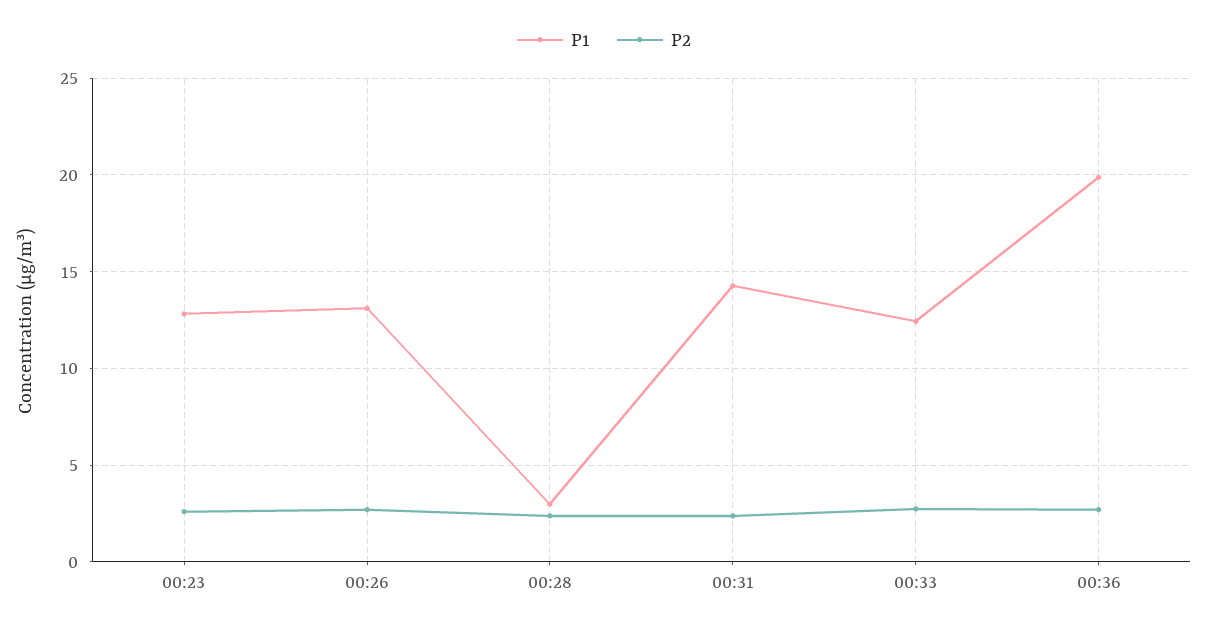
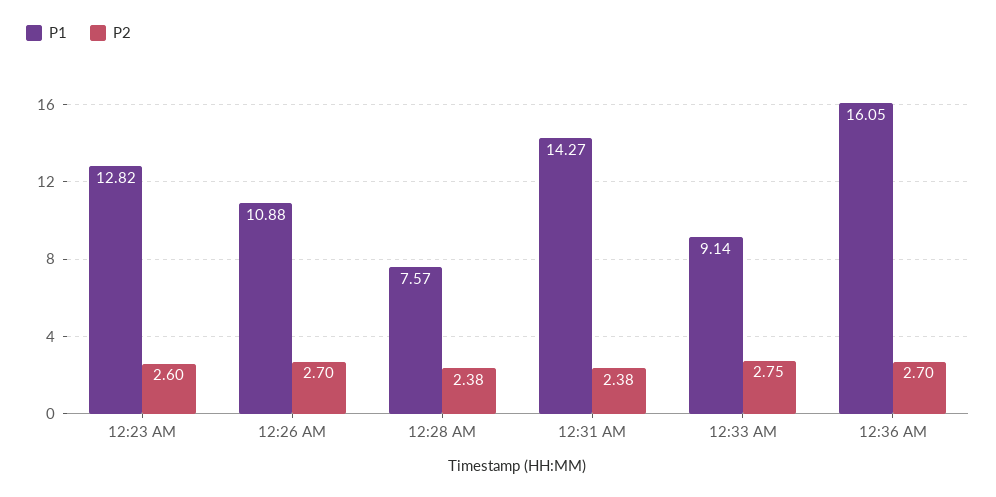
  {
    "P1": {
      "00:23": 12.82,
-     "00:26": 13,
+     "00:26": 10.88,
-     "00:28": 3,
+     "00:28": 7.57,
      "00:31": 14.27,
-     "00:33": 12.5,
+     "00:33": 9.14,
-     "00:36": 20
+     "00:36": 16.05
    },
    "P2": {
      "00:23": 2.6,
      "00:26": 2.7,
      "00:28": 2.38,
      "00:31": 2.38,
      "00:33": 2.75,
      "00:36": 2.7
    }
  }

